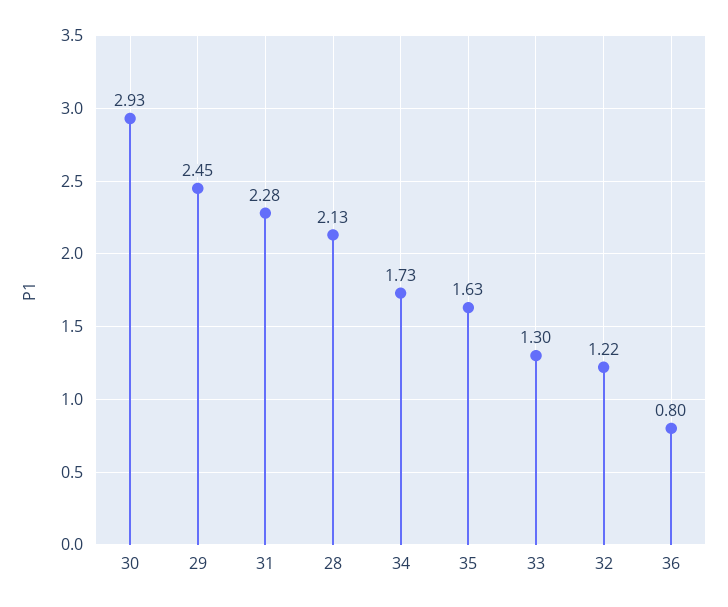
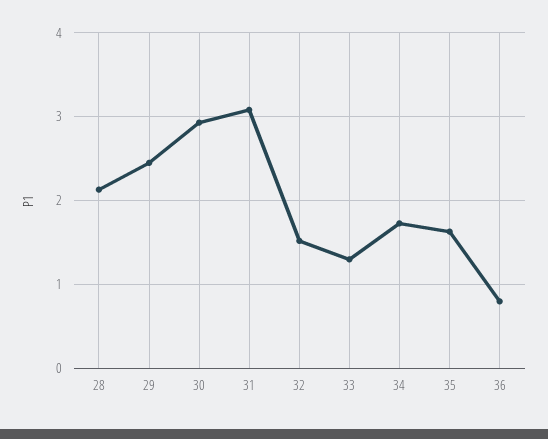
  {
    "30": 2.93,
    "29": 2.45,
-   "31": 2.28,
+   "31": 3.1,
    "28": 2.13,
    "34": 1.73,
    "35": 1.63,
    "33": 1.3,
-   "32": 1.22,
+   "32": 1.5,
    "36": 0.8
  }

